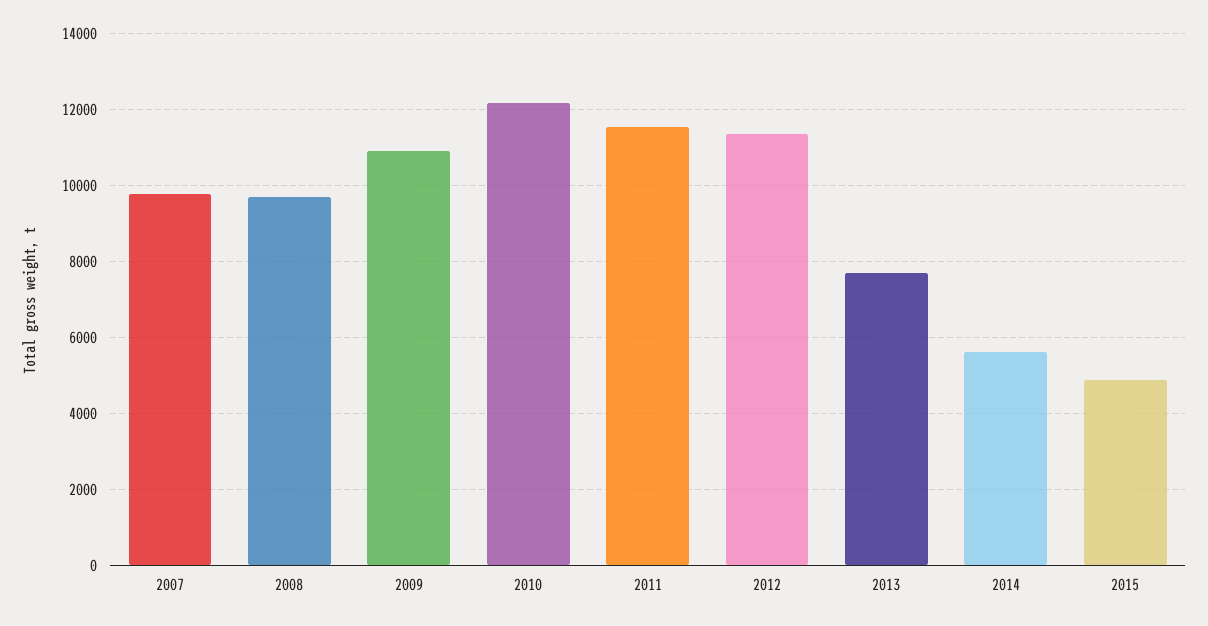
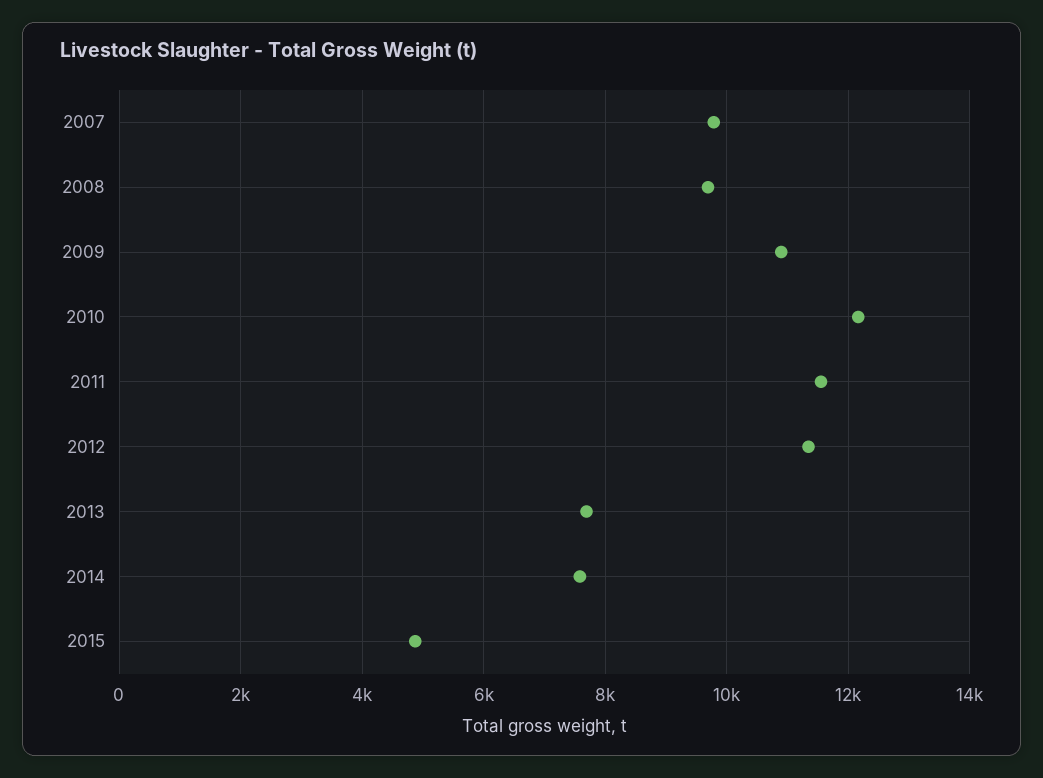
  {
    "2007": 9800,
    "2008": 9600,
    "2009": 10800,
    "2010": 12200,
    "2011": 11600,
    "2012": 11400,
    "2013": 7600,
-   "2014": 5600,
+   "2014": 7600,
    "2015": 4800
  }

